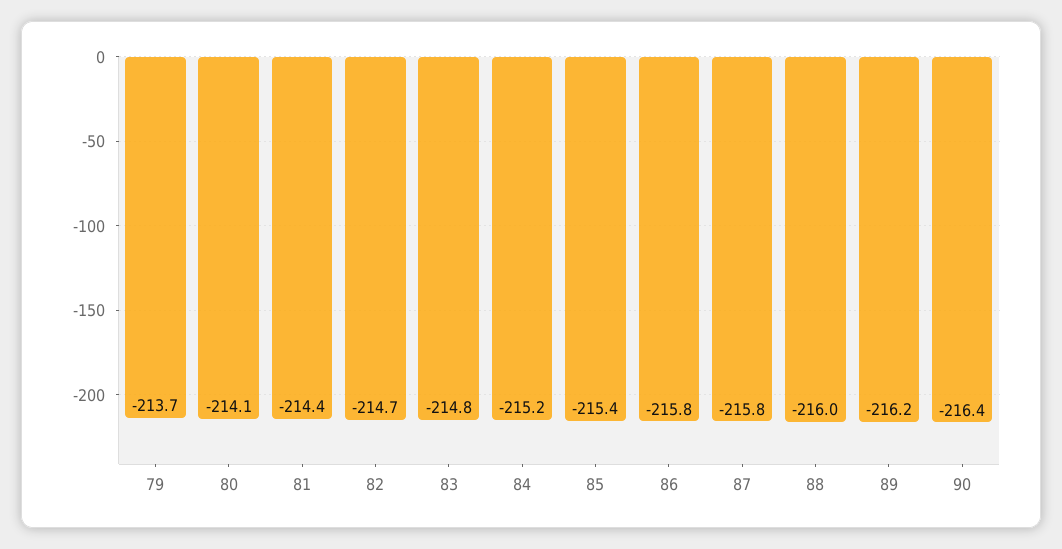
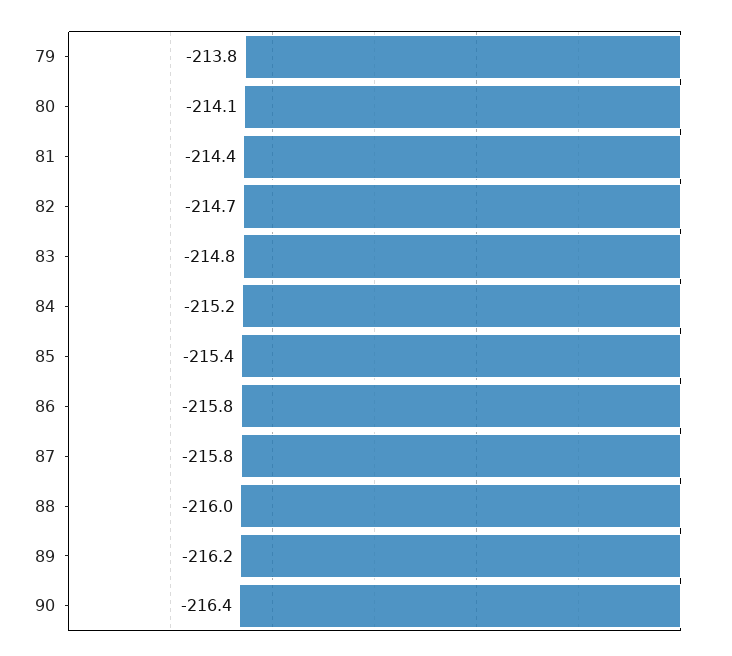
  {
-   "79": -213.7,
+   "79": -213.8,
    "80": -214.1,
    "81": -214.4,
    "82": -214.7,
    "83": -214.8,
    "84": -215.2,
    "85": -215.4,
    "86": -215.8,
    "87": -215.8,
    "88": -216,
    "89": -216.2,
    "90": -216.4
  }

